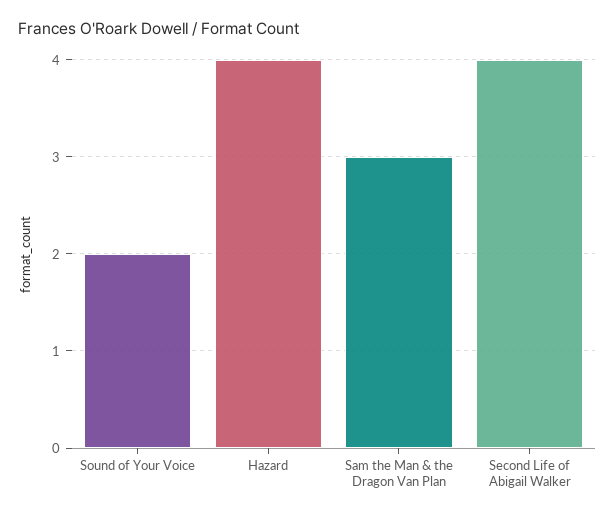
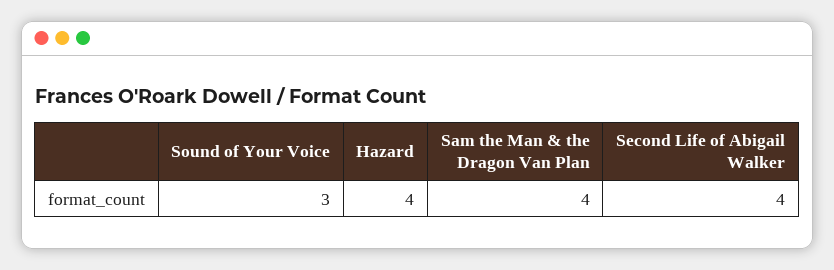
  {
-   "Sound of Your Voice": 2,
+   "Sound of Your Voice": 3,
    "Hazard": 4,
-   "Sam the Man & the Dragon Van Plan": 3,
+   "Sam the Man & the Dragon Van Plan": 4,
    "Second Life of Abigail Walker": 4
  }

